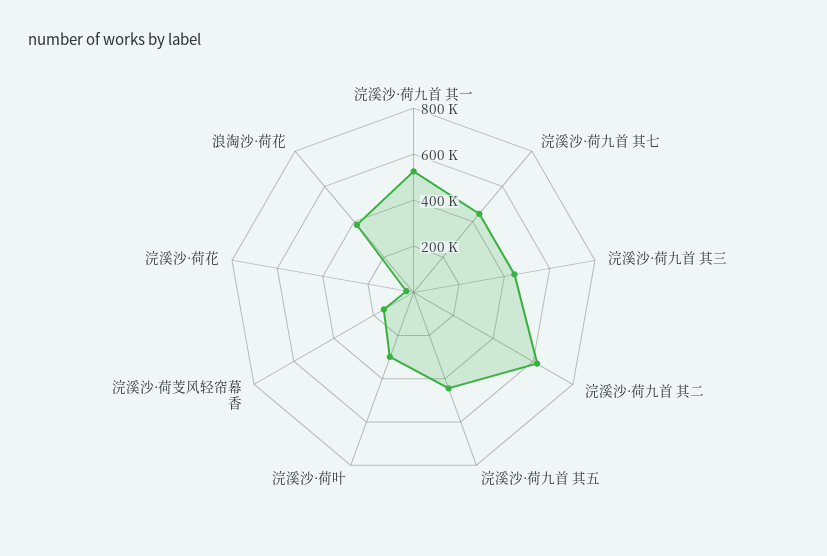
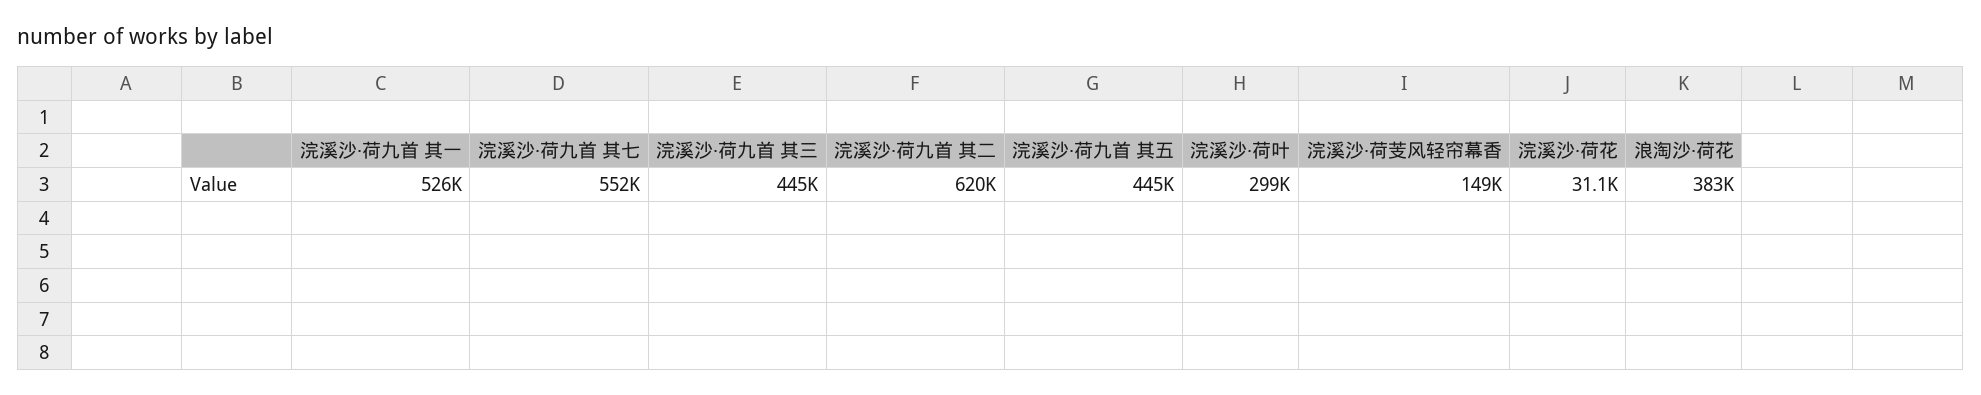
  {
    "浣溪沙·荷九首 其一": 526000,
-   "浣溪沙·荷九首 其七": 450000,
+   "浣溪沙·荷九首 其七": 552000,
    "浣溪沙·荷九首 其三": 445000,
    "浣溪沙·荷九首 其二": 620000,
    "浣溪沙·荷九首 其五": 445000,
    "浣溪沙·荷叶": 299000,
    "浣溪沙·荷芰风轻帘幕香": 149000,
    "浣溪沙·荷花": 31100,
    "浪淘沙·荷花": 383000
  }

